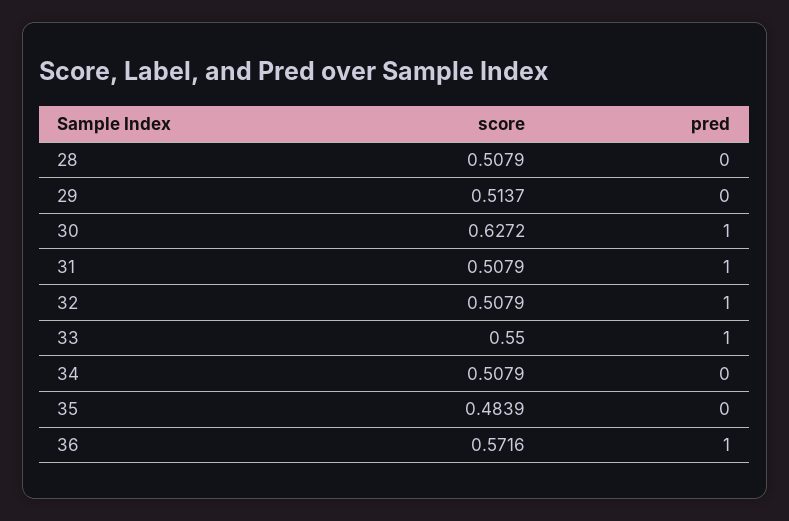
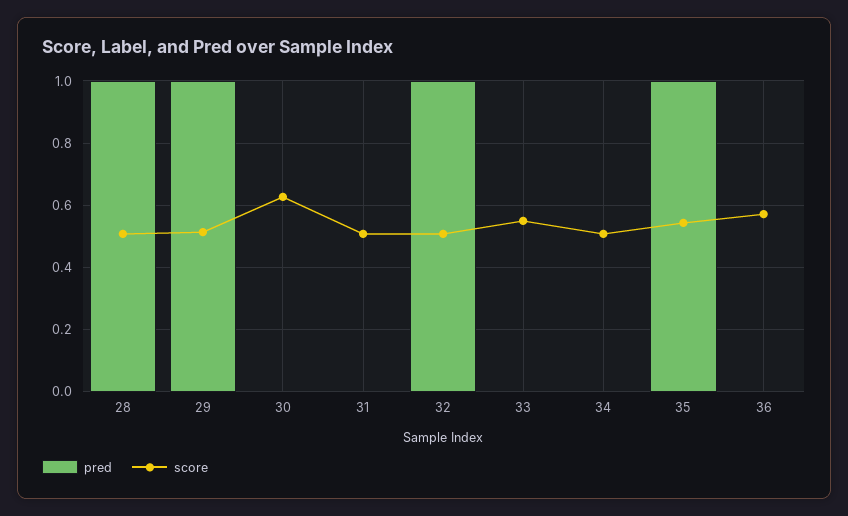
  {
    "score": {
      "28": 0.5079,
      "29": 0.5137,
      "30": 0.6272,
      "31": 0.5079,
      "32": 0.5079,
      "33": 0.55,
      "34": 0.5079,
-     "35": 0.4839,
+     "35": 0.54,
      "36": 0.5716
    },
    "pred": {
-     "28": 0,
+     "28": 1,
-     "29": 0,
+     "29": 1,
-     "30": 1,
+     "30": 0,
-     "31": 1,
+     "31": 0,
      "32": 1,
-     "33": 1,
+     "33": 0,
      "34": 0,
-     "35": 0,
+     "35": 1,
-     "36": 1
+     "36": 0
    }
  }

